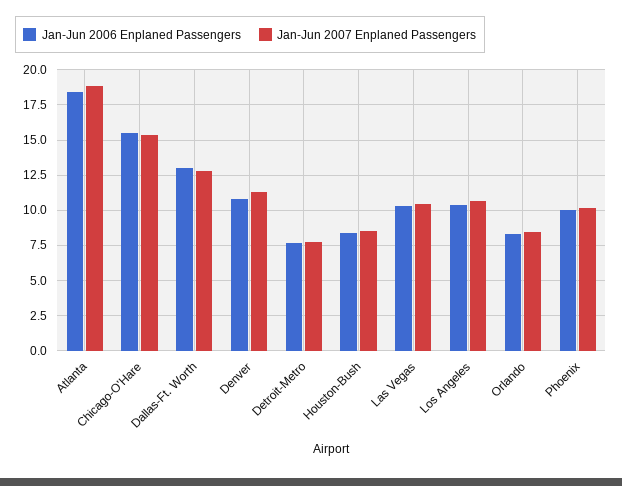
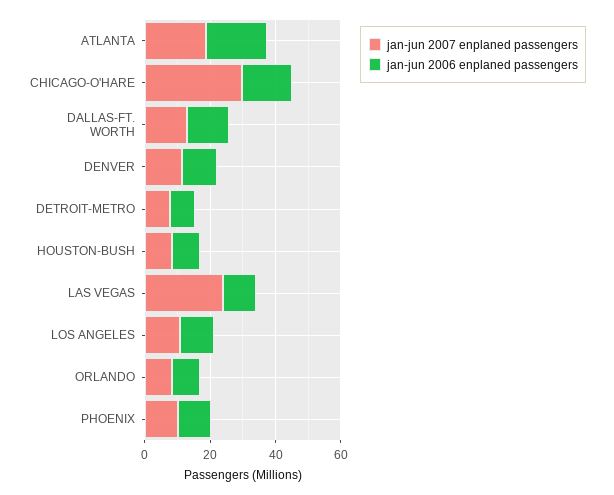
  {
    "Jan-Jun 2006 Enplaned Passengers": {
      "Atlanta": 18.5,
      "Chicago-O'Hare": 15.5,
      "Dallas-Ft. Worth": 13,
      "Denver": 11,
      "Detroit-Metro": 7.5,
      "Houston-Bush": 8.5,
      "Las Vegas": 10.5,
      "Los Angeles": 10.5,
      "Orlando": 8.5,
      "Phoenix": 10
    },
    "Jan-Jun 2007 Enplaned Passengers": {
      "Atlanta": 19,
-     "Chicago-O'Hare": 15.5,
+     "Chicago-O'Hare": 30,
      "Dallas-Ft. Worth": 13,
      "Denver": 11.5,
      "Detroit-Metro": 8,
      "Houston-Bush": 8.5,
-     "Las Vegas": 10.5,
+     "Las Vegas": 25,
      "Los Angeles": 10.5,
      "Orlando": 8.5,
      "Phoenix": 10
    }
  }

